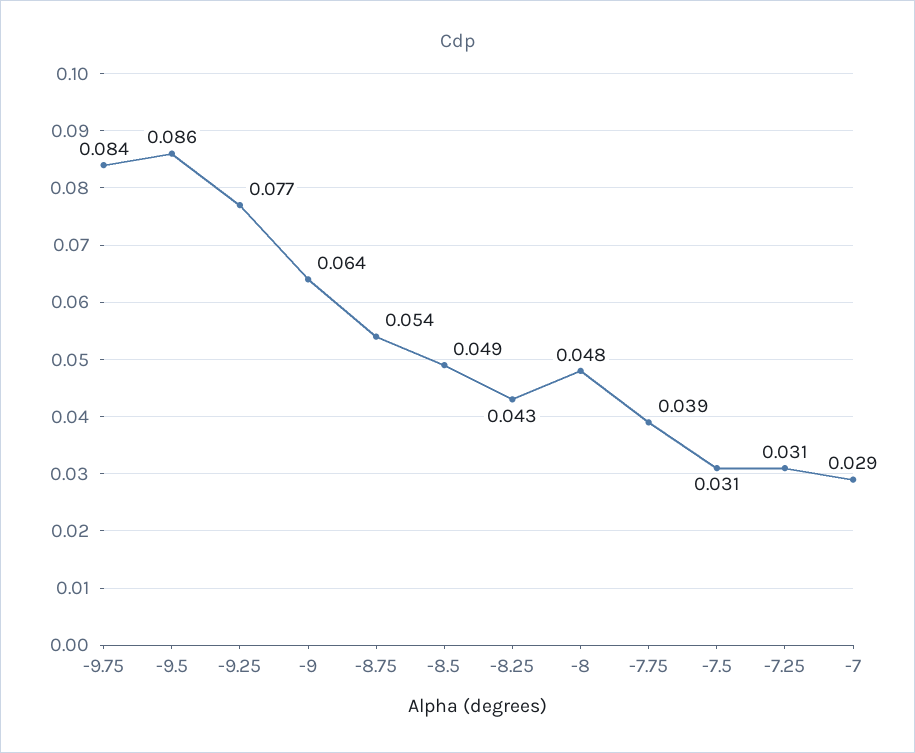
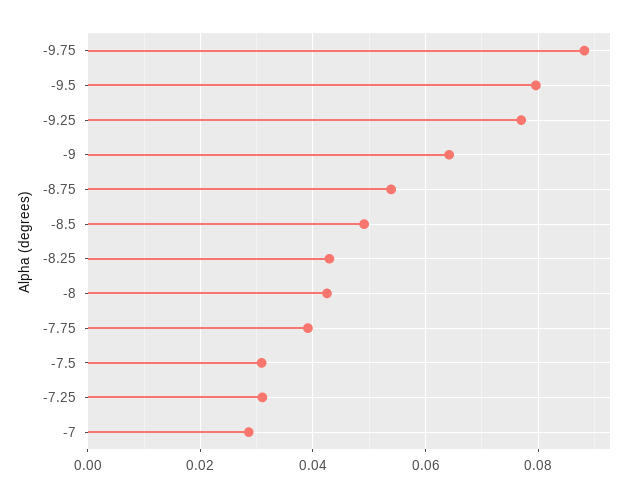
  {
-   "-9.75": 0.084,
+   "-9.75": 0.088,
-   "-9.5": 0.086,
+   "-9.5": 0.08,
    "-9.25": 0.077,
    "-9": 0.064,
    "-8.75": 0.054,
    "-8.5": 0.049,
    "-8.25": 0.043,
-   "-8": 0.048,
+   "-8": 0.042,
    "-7.75": 0.039,
    "-7.5": 0.031,
    "-7.25": 0.031,
    "-7": 0.029
  }

